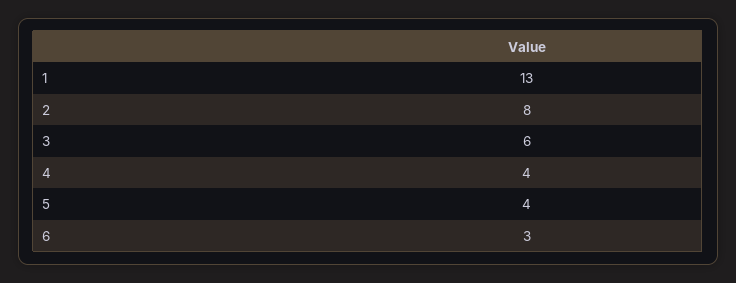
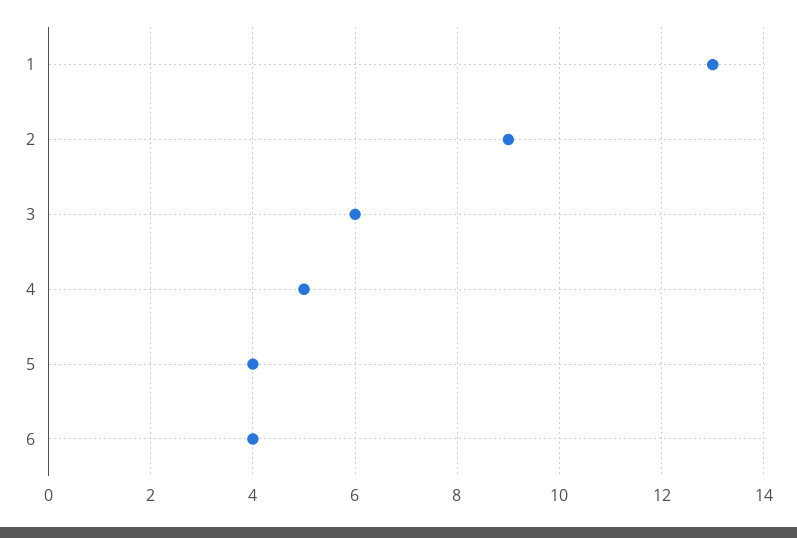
  {
    "1": 13,
-   "2": 8,
+   "2": 9,
    "3": 6,
-   "4": 4,
+   "4": 5,
    "5": 4,
-   "6": 3
+   "6": 4
  }

